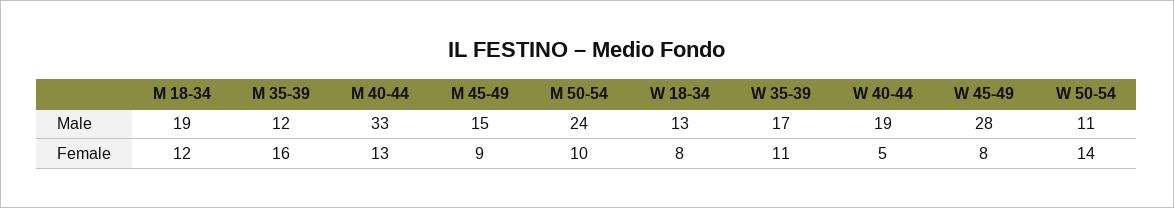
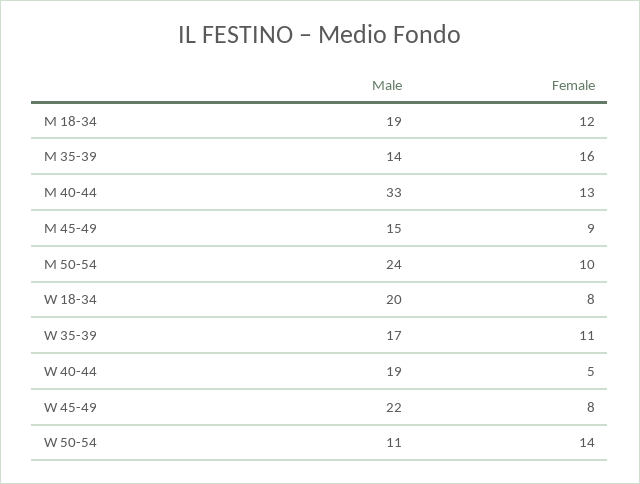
  {
    "M 18-34": {
      "Male": 19,
      "Female": 12
    },
    "M 35-39": {
-     "Male": 12,
+     "Male": 14,
      "Female": 16
    },
    "M 40-44": {
      "Male": 33,
      "Female": 13
    },
    "M 45-49": {
      "Male": 15,
      "Female": 9
    },
    "M 50-54": {
      "Male": 24,
      "Female": 10
    },
    "W 18-34": {
-     "Male": 13,
+     "Male": 20,
      "Female": 8
    },
    "W 35-39": {
      "Male": 17,
      "Female": 11
    },
    "W 40-44": {
      "Male": 19,
      "Female": 5
    },
    "W 45-49": {
-     "Male": 28,
+     "Male": 22,
      "Female": 8
    },
    "W 50-54": {
      "Male": 11,
      "Female": 14
    }
  }

